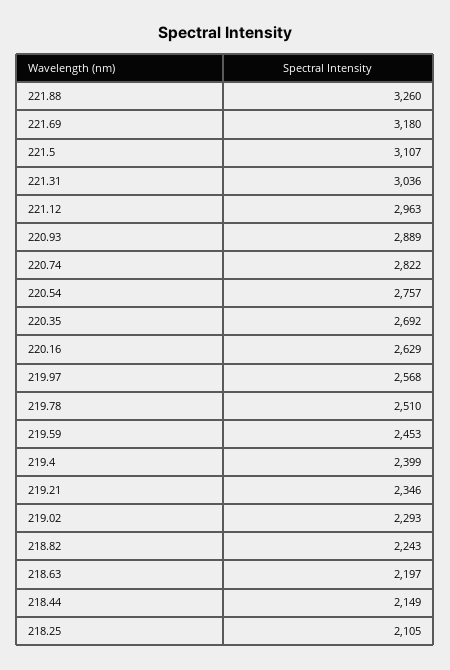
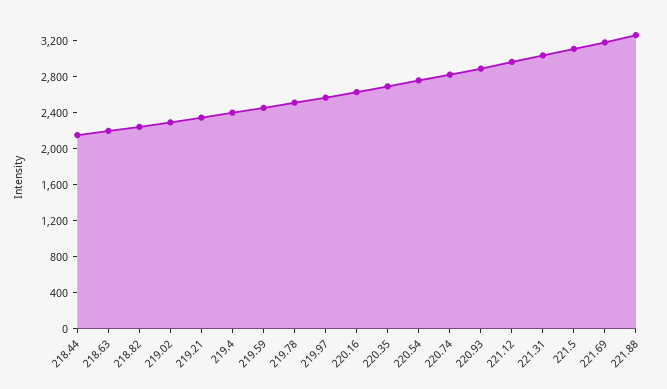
  {
    "221.88": 3260,
    "221.69": 3180,
    "221.5": 3107,
    "221.31": 3036,
    "221.12": 2963,
    "220.93": 2889,
    "220.74": 2822,
    "220.54": 2757,
    "220.35": 2692,
    "220.16": 2629,
    "219.97": 2568,
    "219.78": 2510,
    "219.59": 2453,
    "219.4": 2399,
    "219.21": 2346,
    "219.02": 2293,
    "218.82": 2243,
    "218.63": 2197,
-   "218.44": 2149,
+   "218.44": 2149
-   "218.25": 2105
  }

